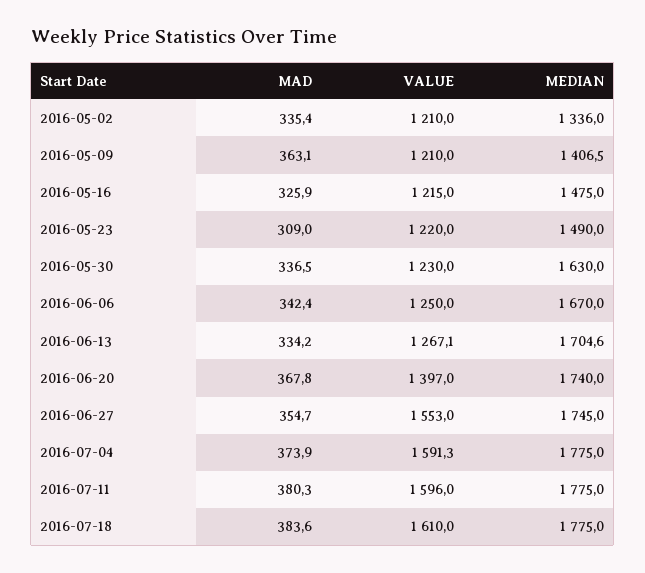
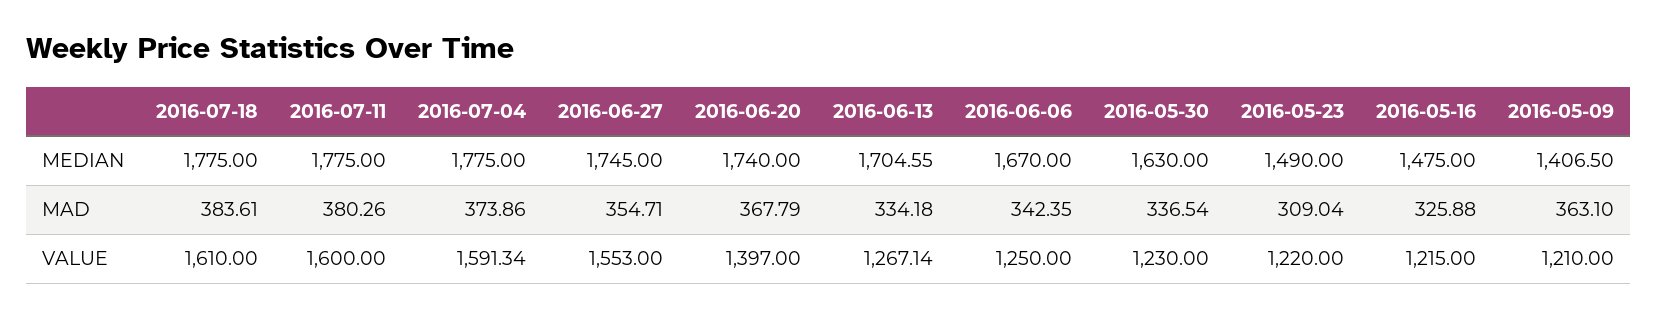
  {
    "MAD": {
-     "2016-05-02": 335.4,
      "2016-05-09": 363.1,
      "2016-05-16": 325.88,
      "2016-05-23": 309.04,
      "2016-05-30": 336.54,
      "2016-06-06": 342.35,
      "2016-06-13": 334.18,
      "2016-06-20": 367.79,
      "2016-06-27": 354.71,
      "2016-07-04": 373.86,
      "2016-07-11": 380.26,
      "2016-07-18": 383.61
    },
    "VALUE": {
-     "2016-05-02": 1210,
      "2016-05-09": 1210,
      "2016-05-16": 1215,
      "2016-05-23": 1220,
      "2016-05-30": 1230,
      "2016-06-06": 1250,
      "2016-06-13": 1267.14,
      "2016-06-20": 1397,
      "2016-06-27": 1553,
      "2016-07-04": 1591.34,
-     "2016-07-11": 1596,
+     "2016-07-11": 1600,
      "2016-07-18": 1610
    },
    "MEDIAN": {
-     "2016-05-02": 1336,
      "2016-05-09": 1406.5,
      "2016-05-16": 1475,
      "2016-05-23": 1490,
      "2016-05-30": 1630,
      "2016-06-06": 1670,
      "2016-06-13": 1704.55,
      "2016-06-20": 1740,
      "2016-06-27": 1745,
      "2016-07-04": 1775,
      "2016-07-11": 1775,
      "2016-07-18": 1775
    }
  }

